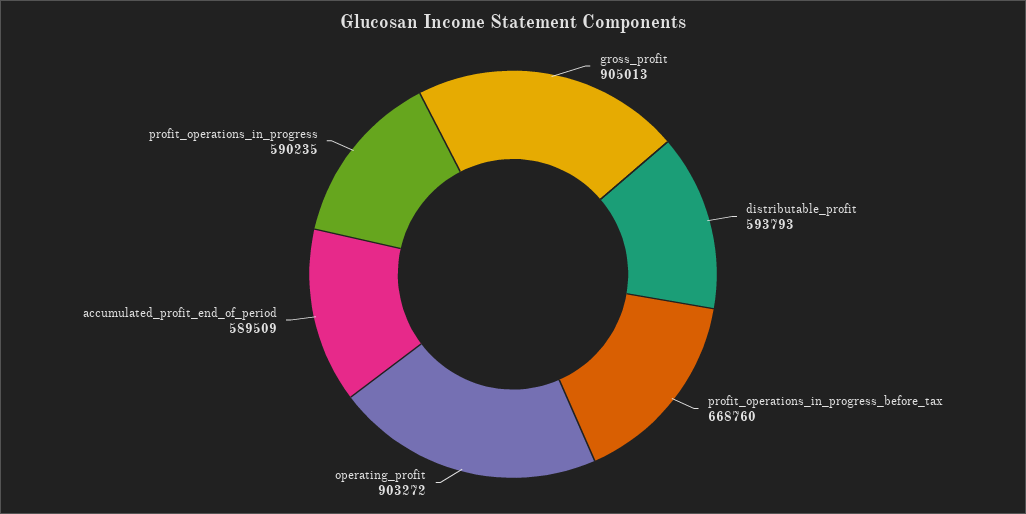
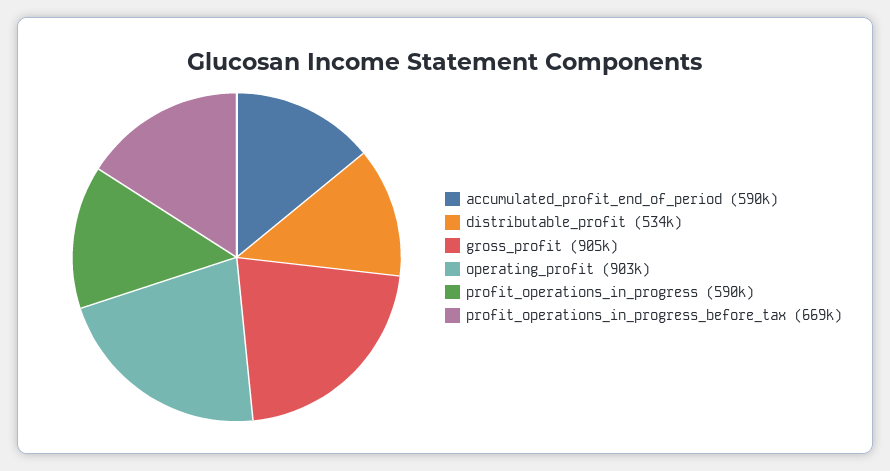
  {
    "gross_profit": 905013,
-   "distributable_profit": 593793,
+   "distributable_profit": 534000,
    "profit_operations_in_progress_before_tax": 668760,
    "operating_profit": 903272,
    "accumulated_profit_end_of_period": 589509,
    "profit_operations_in_progress": 590235
  }

